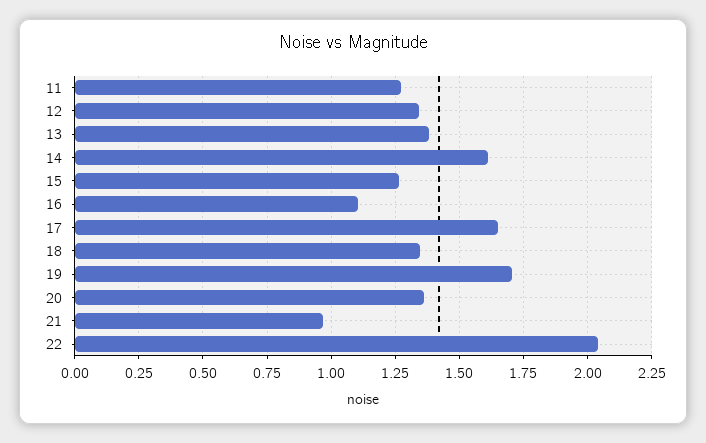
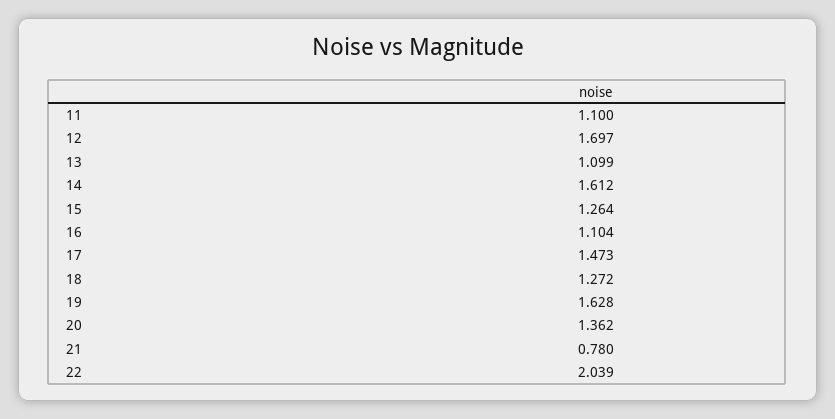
  {
-   "11": 1.275,
+   "11": 1.1,
-   "12": 1.35,
+   "12": 1.697,
-   "13": 1.375,
+   "13": 1.099,
    "14": 1.612,
    "15": 1.264,
    "16": 1.104,
-   "17": 1.65,
+   "17": 1.473,
-   "18": 1.35,
+   "18": 1.272,
-   "19": 1.7,
+   "19": 1.628,
    "20": 1.362,
-   "21": 0.975,
+   "21": 0.78,
    "22": 2.039
  }

